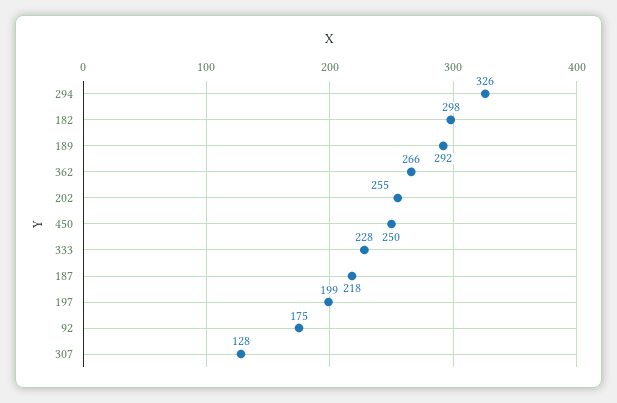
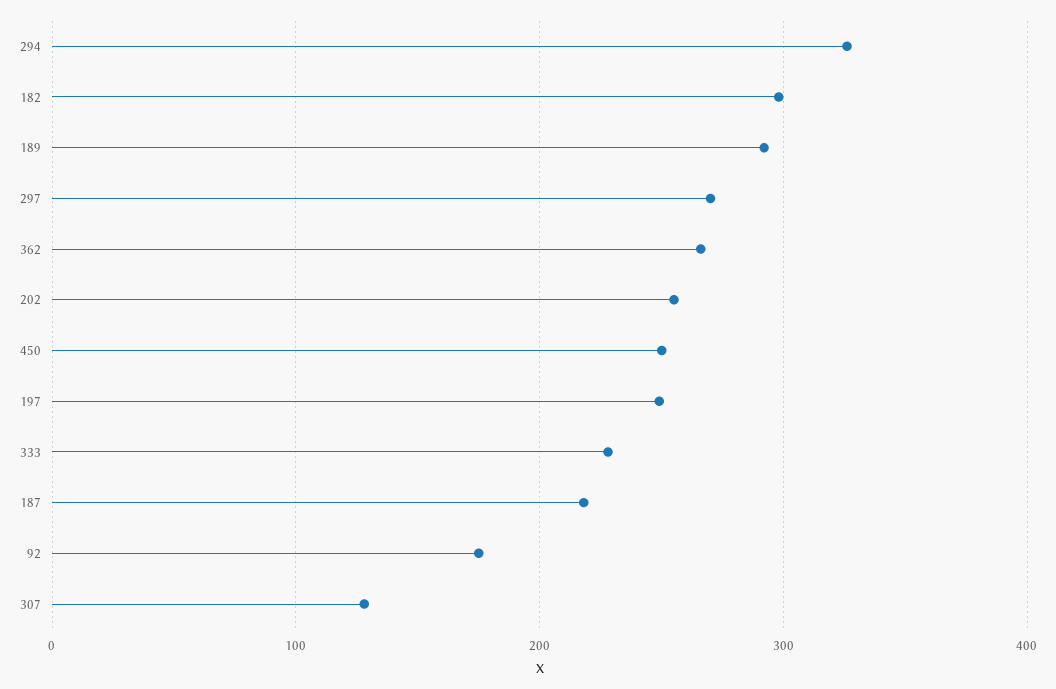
  {
    "294": 326,
    "182": 298,
    "189": 292,
    "362": 266,
    "202": 255,
    "450": 250,
    "333": 228,
    "187": 218,
-   "197": 199,
+   "197": 250,
    "92": 175,
-   "307": 128
+   "307": 128,
+   "297": 270
  }

